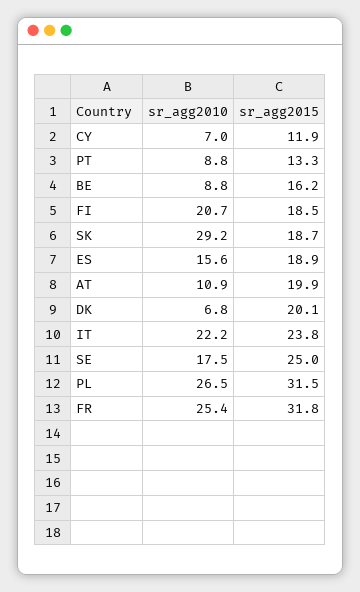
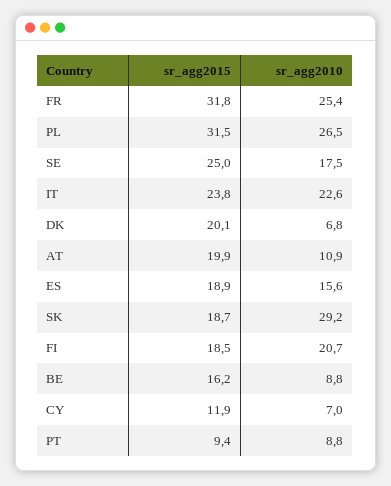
  {
    "sr_agg2010": {
      "CY": 7,
      "PT": 8.8,
      "BE": 8.8,
      "FI": 20.7,
      "SK": 29.2,
      "ES": 15.6,
      "AT": 10.9,
      "DK": 6.8,
-     "IT": 22.2,
+     "IT": 22.6,
      "SE": 17.5,
      "PL": 26.5,
      "FR": 25.4
    },
    "sr_agg2015": {
      "CY": 11.9,
-     "PT": 13.3,
+     "PT": 9.4,
      "BE": 16.2,
      "FI": 18.5,
      "SK": 18.7,
      "ES": 18.9,
      "AT": 19.9,
      "DK": 20.1,
      "IT": 23.8,
      "SE": 25,
      "PL": 31.5,
      "FR": 31.8
    }
  }

